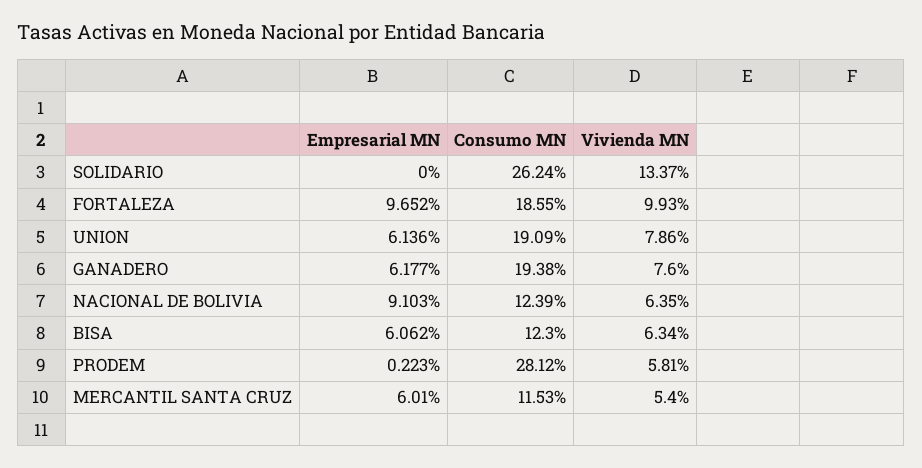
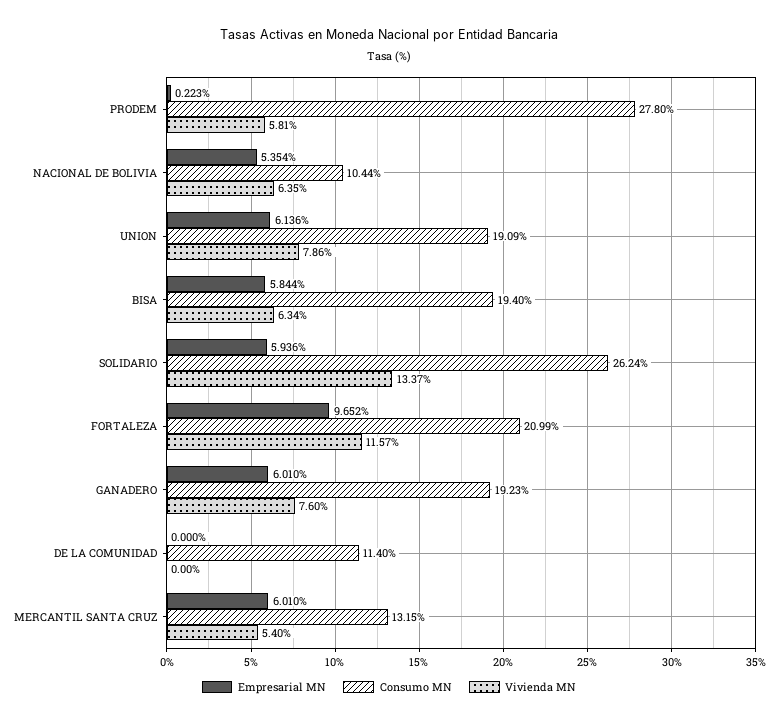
  {
    "Empresarial MN": {
-     "SOLIDARIO": 0,
+     "SOLIDARIO": 5.936,
      "FORTALEZA": 9.652,
      "UNION": 6.136,
-     "GANADERO": 6.177,
+     "GANADERO": 6.01,
-     "NACIONAL DE BOLIVIA": 9.103,
+     "NACIONAL DE BOLIVIA": 5.354,
-     "BISA": 6.062,
+     "BISA": 5.844,
      "PRODEM": 0.223,
-     "MERCANTIL SANTA CRUZ": 6.01
+     "MERCANTIL SANTA CRUZ": 6.01,
+     "DE LA COMUNIDAD": 0
    },
    "Consumo MN": {
      "SOLIDARIO": 26.24,
-     "FORTALEZA": 18.55,
+     "FORTALEZA": 20.99,
      "UNION": 19.09,
-     "GANADERO": 19.38,
+     "GANADERO": 19.23,
-     "NACIONAL DE BOLIVIA": 12.39,
+     "NACIONAL DE BOLIVIA": 10.44,
-     "BISA": 12.3,
+     "BISA": 19.4,
-     "PRODEM": 28.12,
+     "PRODEM": 27.8,
-     "MERCANTIL SANTA CRUZ": 11.53
+     "MERCANTIL SANTA CRUZ": 13.15,
+     "DE LA COMUNIDAD": 11.4
    },
    "Vivienda MN": {
      "SOLIDARIO": 13.37,
-     "FORTALEZA": 9.93,
+     "FORTALEZA": 11.57,
      "UNION": 7.86,
      "GANADERO": 7.6,
      "NACIONAL DE BOLIVIA": 6.35,
      "BISA": 6.34,
      "PRODEM": 5.81,
-     "MERCANTIL SANTA CRUZ": 5.4
+     "MERCANTIL SANTA CRUZ": 5.4,
+     "DE LA COMUNIDAD": 0
    }
  }

